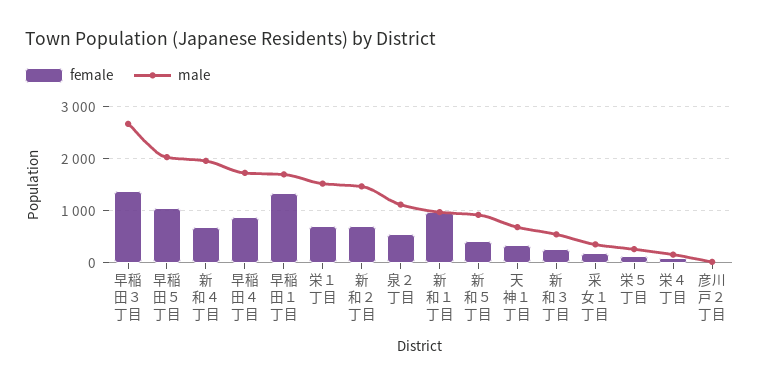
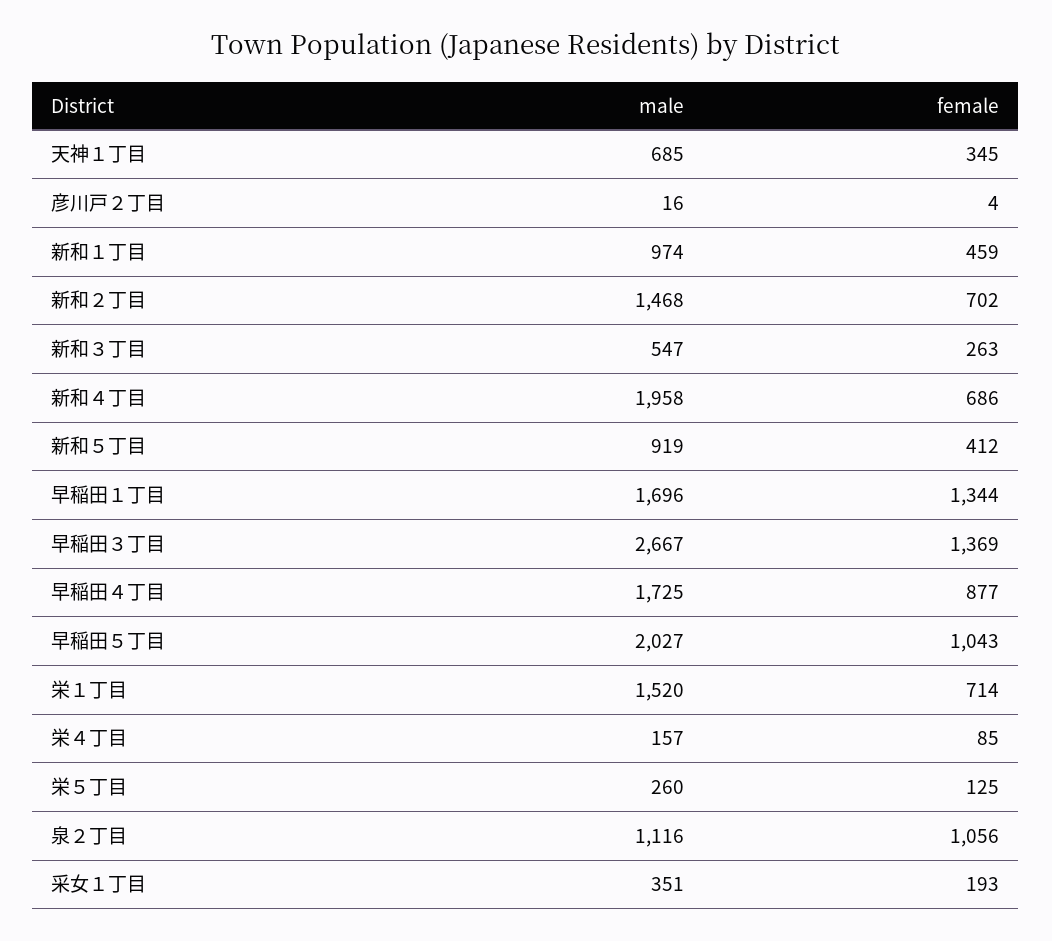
  {
    "female": {
      "早稲田３丁目": 1369,
      "早稲田５丁目": 1043,
      "新和４丁目": 686,
      "早稲田４丁目": 877,
      "早稲田１丁目": 1344,
      "栄１丁目": 714,
      "新和２丁目": 702,
-     "泉２丁目": 600,
+     "泉２丁目": 1056,
-     "新和１丁目": 1000,
+     "新和１丁目": 459,
      "新和５丁目": 412,
      "天神１丁目": 345,
      "新和３丁目": 263,
      "采女１丁目": 193,
      "栄５丁目": 125,
      "栄４丁目": 85,
      "彦川戸２丁目": 4
    },
    "male": {
      "早稲田３丁目": 2667,
      "早稲田５丁目": 2027,
      "新和４丁目": 1958,
      "早稲田４丁目": 1725,
      "早稲田１丁目": 1696,
      "栄１丁目": 1520,
      "新和２丁目": 1468,
      "泉２丁目": 1116,
      "新和１丁目": 974,
      "新和５丁目": 919,
      "天神１丁目": 685,
      "新和３丁目": 547,
      "采女１丁目": 351,
      "栄５丁目": 260,
      "栄４丁目": 157,
      "彦川戸２丁目": 16
    }
  }

